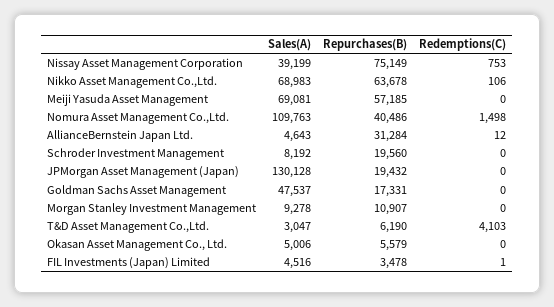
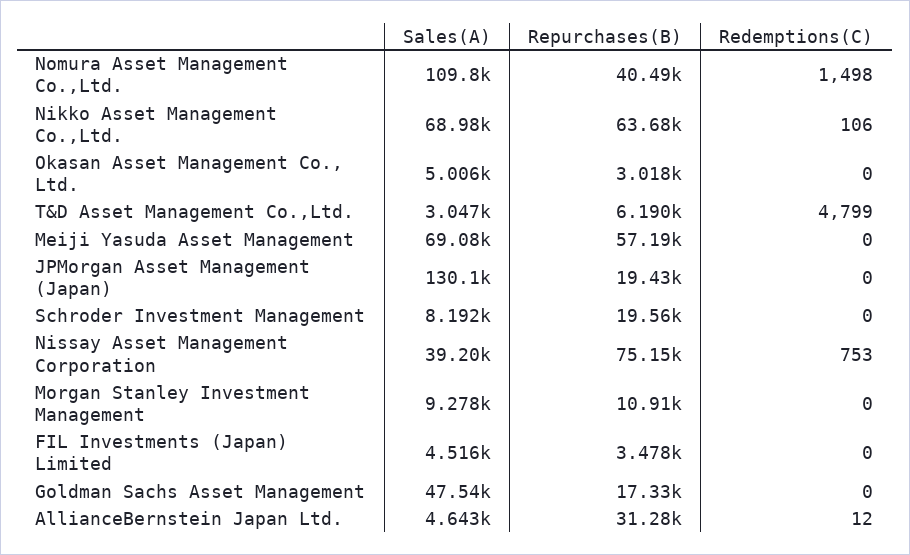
  {
    "Sales(A)": {
      "Nissay Asset Management Corporation": 39199,
      "Nikko Asset Management Co.,Ltd.": 68983,
      "Meiji Yasuda Asset Management": 69081,
      "Nomura Asset Management Co.,Ltd.": 109763,
      "AllianceBernstein Japan Ltd.": 4643,
      "Schroder Investment Management": 8192,
      "JPMorgan Asset Management (Japan)": 130128,
      "Goldman Sachs Asset Management": 47537,
      "Morgan Stanley Investment Management": 9278,
      "T&D Asset Management Co.,Ltd.": 3047,
      "Okasan Asset Management Co., Ltd.": 5006,
      "FIL Investments (Japan) Limited": 4516
    },
    "Repurchases(B)": {
      "Nissay Asset Management Corporation": 75149,
      "Nikko Asset Management Co.,Ltd.": 63678,
      "Meiji Yasuda Asset Management": 57185,
      "Nomura Asset Management Co.,Ltd.": 40486,
      "AllianceBernstein Japan Ltd.": 31284,
      "Schroder Investment Management": 19560,
      "JPMorgan Asset Management (Japan)": 19432,
      "Goldman Sachs Asset Management": 17331,
      "Morgan Stanley Investment Management": 10907,
      "T&D Asset Management Co.,Ltd.": 6190,
-     "Okasan Asset Management Co., Ltd.": 5579,
+     "Okasan Asset Management Co., Ltd.": 3018,
      "FIL Investments (Japan) Limited": 3478
    },
    "Redemptions(C)": {
      "Nissay Asset Management Corporation": 753,
      "Nikko Asset Management Co.,Ltd.": 106,
      "Meiji Yasuda Asset Management": 0,
      "Nomura Asset Management Co.,Ltd.": 1498,
      "AllianceBernstein Japan Ltd.": 12,
      "Schroder Investment Management": 0,
      "JPMorgan Asset Management (Japan)": 0,
      "Goldman Sachs Asset Management": 0,
      "Morgan Stanley Investment Management": 0,
-     "T&D Asset Management Co.,Ltd.": 4103,
+     "T&D Asset Management Co.,Ltd.": 4799,
      "Okasan Asset Management Co., Ltd.": 0,
-     "FIL Investments (Japan) Limited": 1
+     "FIL Investments (Japan) Limited": 0
    }
  }

